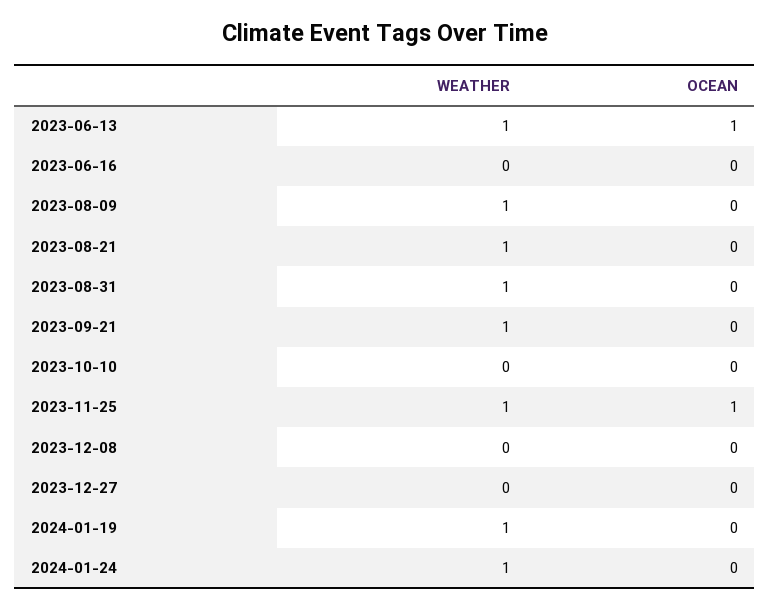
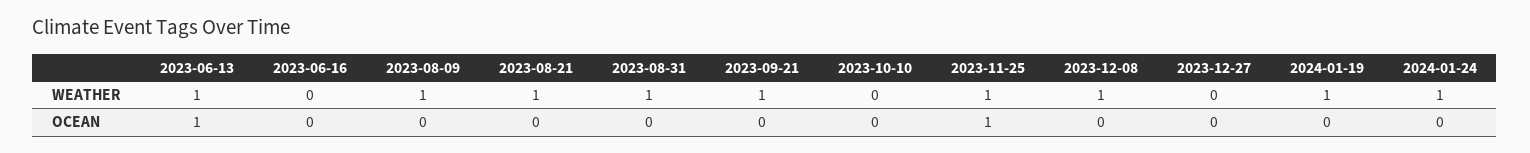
  {
    "WEATHER": {
      "2023-06-13": 1,
      "2023-06-16": 0,
      "2023-08-09": 1,
      "2023-08-21": 1,
      "2023-08-31": 1,
      "2023-09-21": 1,
      "2023-10-10": 0,
      "2023-11-25": 1,
-     "2023-12-08": 0,
+     "2023-12-08": 1,
      "2023-12-27": 0,
      "2024-01-19": 1,
      "2024-01-24": 1
    },
    "OCEAN": {
      "2023-06-13": 1,
      "2023-06-16": 0,
      "2023-08-09": 0,
      "2023-08-21": 0,
      "2023-08-31": 0,
      "2023-09-21": 0,
      "2023-10-10": 0,
      "2023-11-25": 1,
      "2023-12-08": 0,
      "2023-12-27": 0,
      "2024-01-19": 0,
      "2024-01-24": 0
    }
  }

